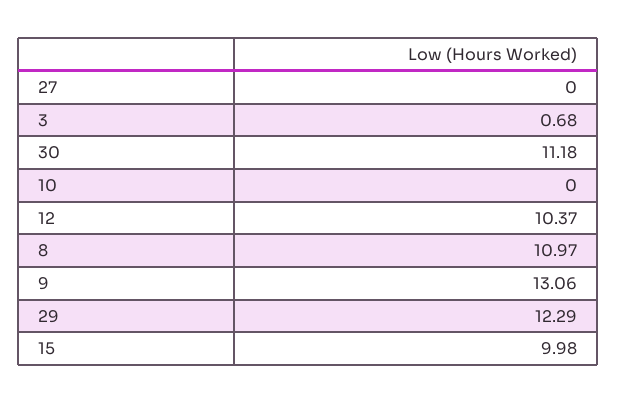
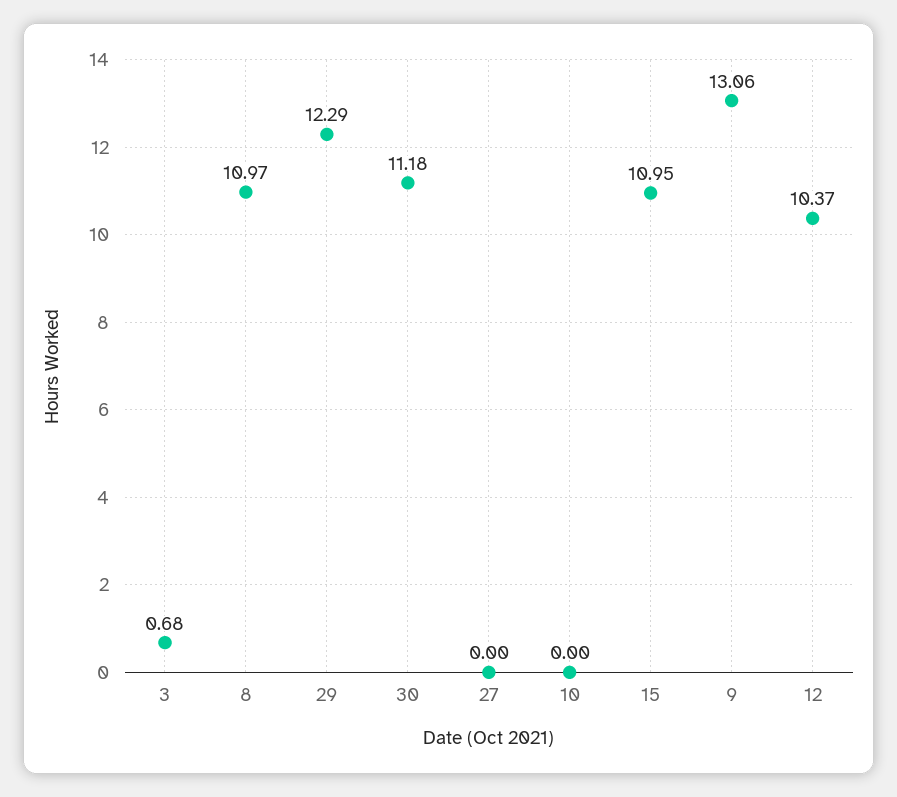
  {
    "27": 0,
    "3": 0.68,
    "30": 11.18,
    "10": 0,
    "12": 10.37,
    "8": 10.97,
    "9": 13.06,
    "29": 12.29,
-   "15": 9.98
+   "15": 10.95
  }

